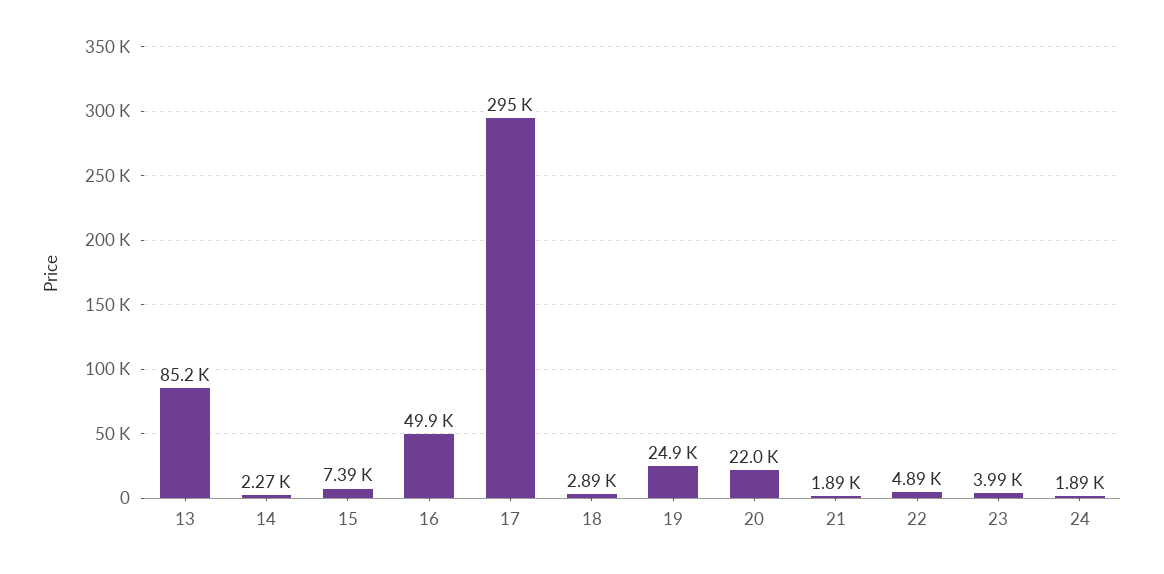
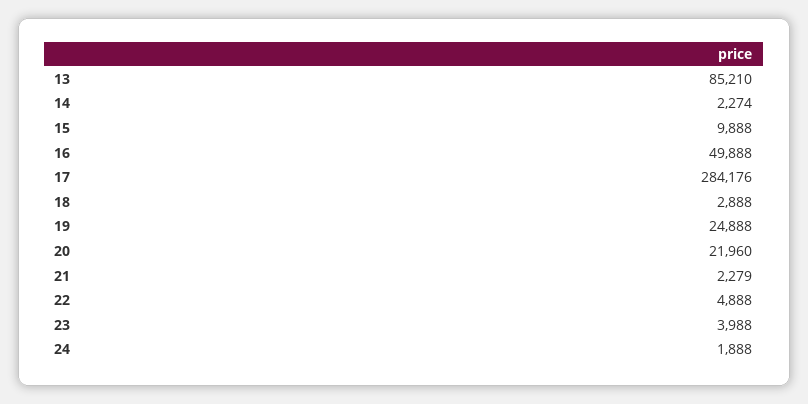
  {
    "13": 85210,
    "14": 2274,
-   "15": 7390,
+   "15": 9888,
    "16": 49888,
-   "17": 295000,
+   "17": 284176,
    "18": 2888,
    "19": 24888,
    "20": 21960,
-   "21": 1890,
+   "21": 2279,
    "22": 4888,
    "23": 3988,
    "24": 1888
  }

